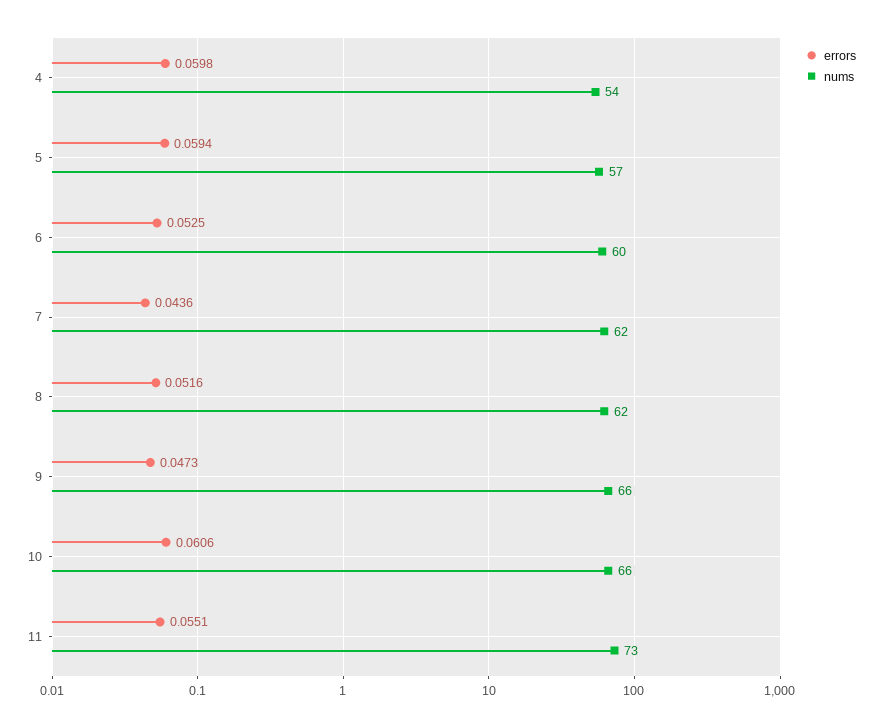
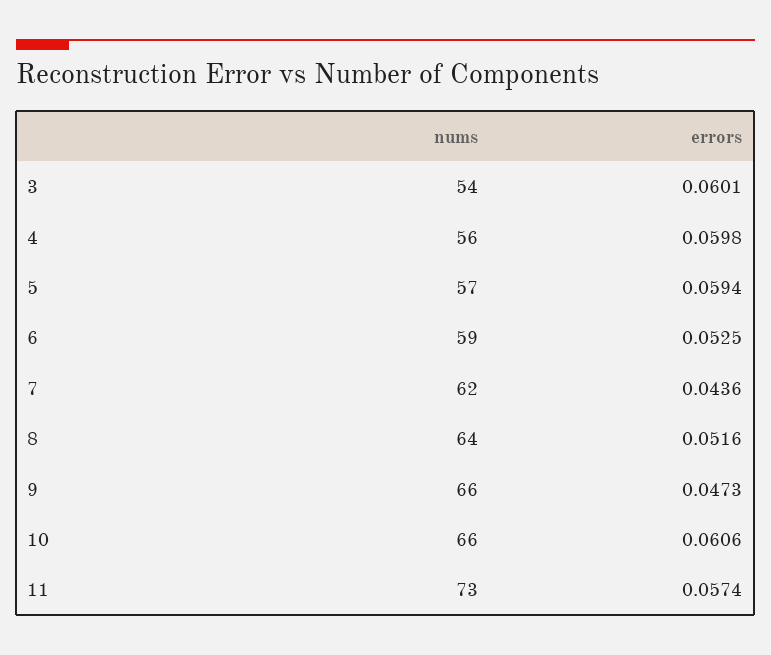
  {
    "errors": {
      "4": 0.0598,
      "5": 0.0594,
      "6": 0.0525,
      "7": 0.0436,
      "8": 0.0516,
      "9": 0.0473,
      "10": 0.0606,
-     "11": 0.0551
+     "11": 0.0574,
+     "3": 0.0601
    },
    "nums": {
-     "4": 54,
+     "4": 56,
      "5": 57,
-     "6": 60,
+     "6": 59,
      "7": 62,
-     "8": 62,
+     "8": 64,
      "9": 66,
      "10": 66,
-     "11": 73
+     "11": 73,
+     "3": 54
    }
  }

